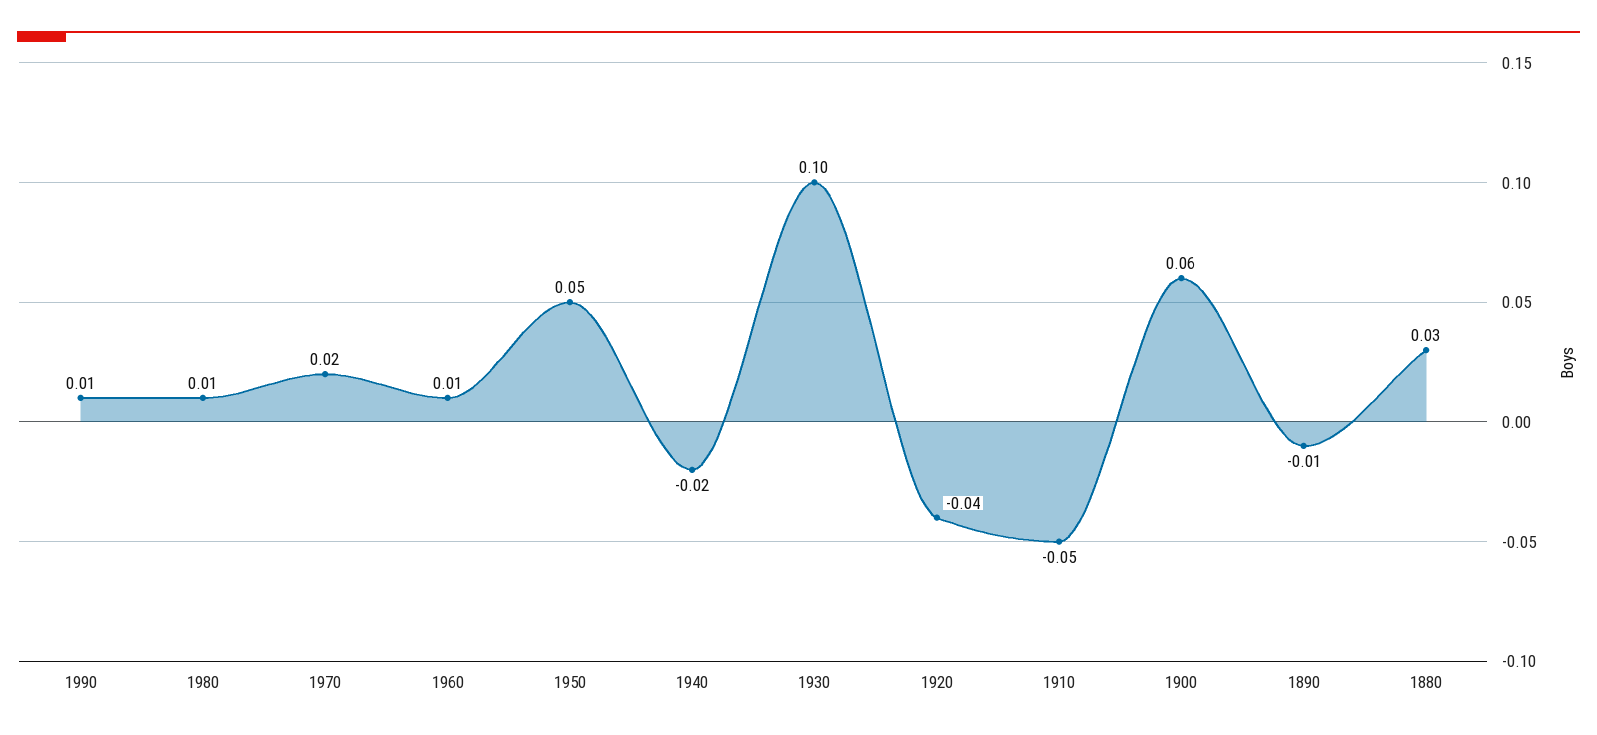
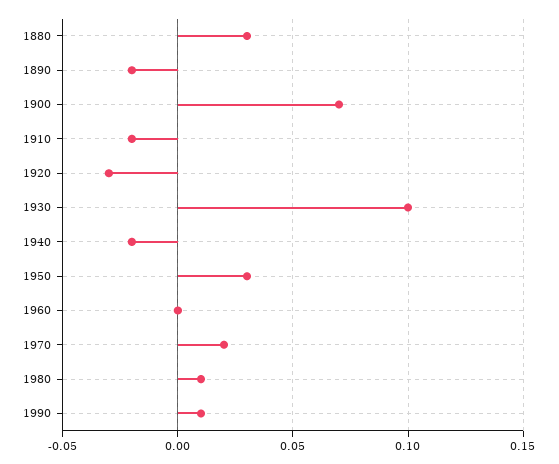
  {
    "1990": 0.01,
    "1980": 0.01,
    "1970": 0.02,
-   "1960": 0.01,
+   "1960": 0,
-   "1950": 0.05,
+   "1950": 0.03,
    "1940": -0.02,
    "1930": 0.1,
-   "1920": -0.04,
+   "1920": -0.03,
-   "1910": -0.05,
+   "1910": -0.02,
-   "1900": 0.06,
+   "1900": 0.07,
-   "1890": -0.01,
+   "1890": -0.02,
    "1880": 0.03
  }

